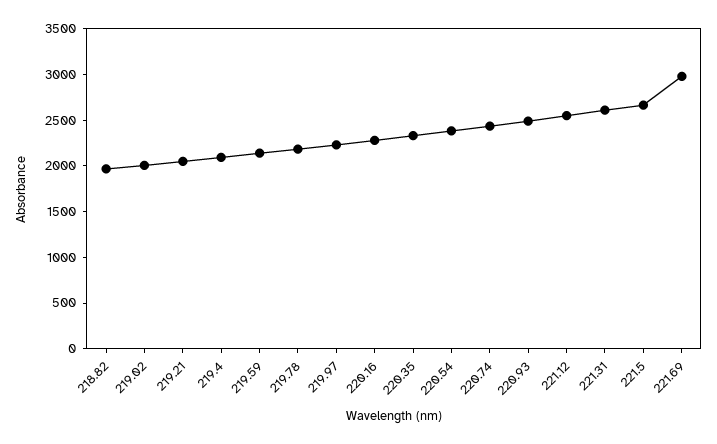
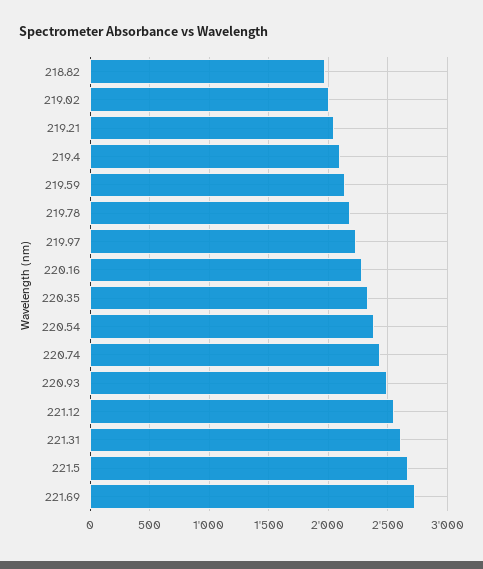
  {
    "218.82": 2000,
    "219.02": 2000,
    "219.21": 2000,
    "219.4": 2100,
    "219.59": 2100,
    "219.78": 2200,
    "219.97": 2200,
    "220.16": 2300,
    "220.35": 2300,
    "220.54": 2400,
    "220.74": 2400,
    "220.93": 2500,
    "221.12": 2600,
    "221.31": 2600,
    "221.5": 2700,
-   "221.69": 3000
+   "221.69": 2700
  }

